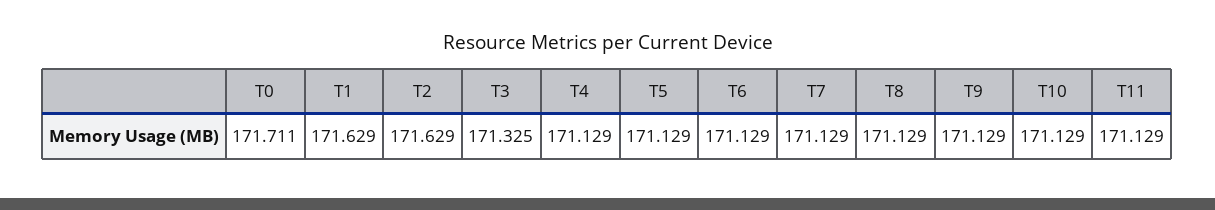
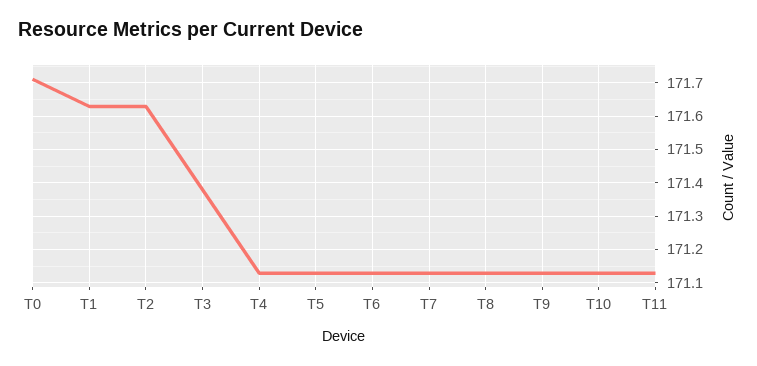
  {
    "T0": 171.711,
    "T1": 171.629,
    "T2": 171.629,
-   "T3": 171.325,
+   "T3": 171.38,
    "T4": 171.129,
    "T5": 171.129,
    "T6": 171.129,
    "T7": 171.129,
    "T8": 171.129,
    "T9": 171.129,
    "T10": 171.129,
    "T11": 171.129
  }

